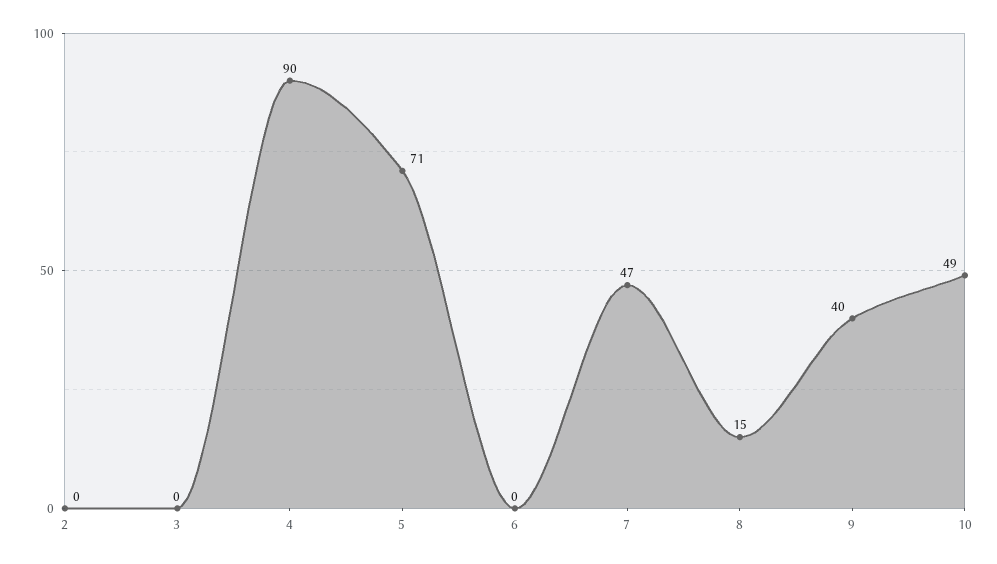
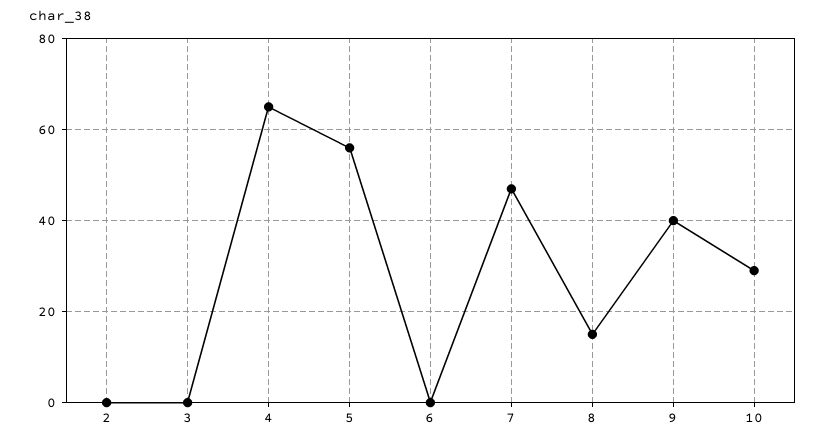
  {
    "2": 0,
    "3": 0,
-   "4": 90,
+   "4": 65,
-   "5": 71,
+   "5": 55,
    "6": 0,
    "7": 47,
    "8": 15,
    "9": 40,
-   "10": 49
+   "10": 30
  }

